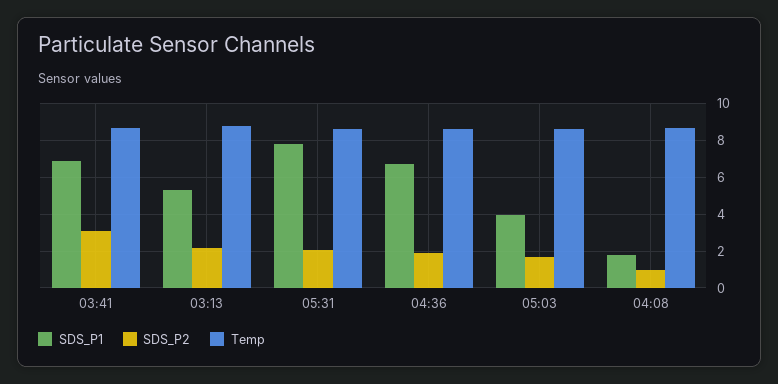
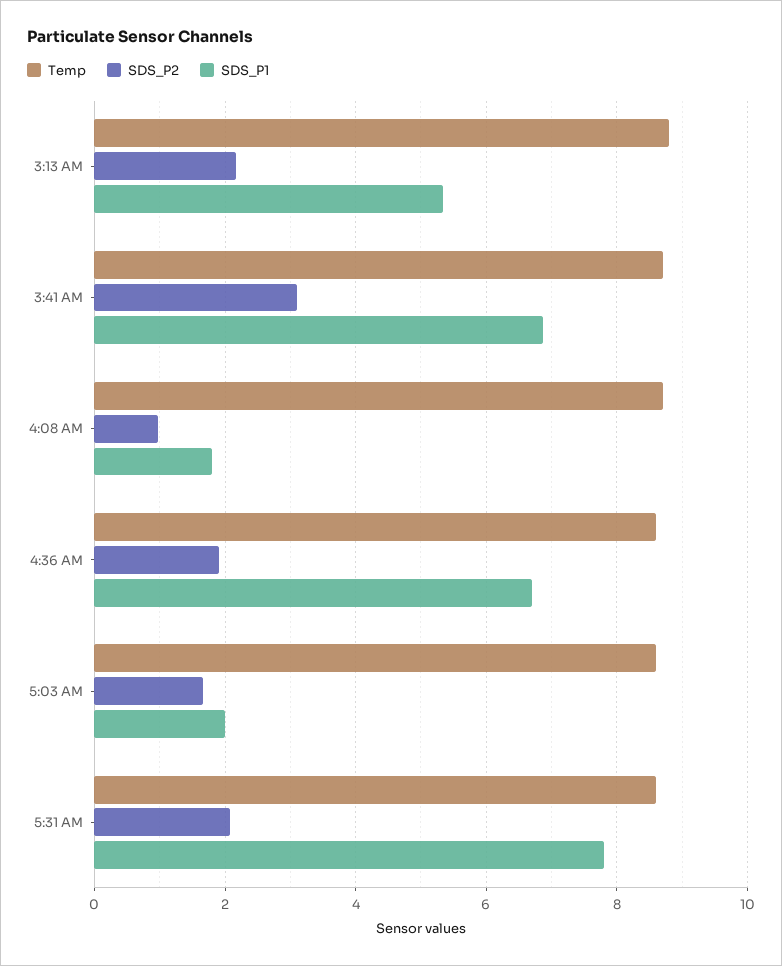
  {
    "SDS_P1": {
      "03:41": 6.8,
      "03:13": 5.4,
      "05:31": 7.8,
      "04:36": 6.8,
-     "05:03": 4,
+     "05:03": 2,
      "04:08": 1.8
    },
    "SDS_P2": {
      "03:41": 3.2,
      "03:13": 2.2,
      "05:31": 2,
      "04:36": 2,
      "05:03": 1.6,
      "04:08": 1
    },
    "Temp": {
      "03:41": 8.8,
      "03:13": 8.8,
      "05:31": 8.6,
      "04:36": 8.6,
      "05:03": 8.6,
      "04:08": 8.8
    }
  }

